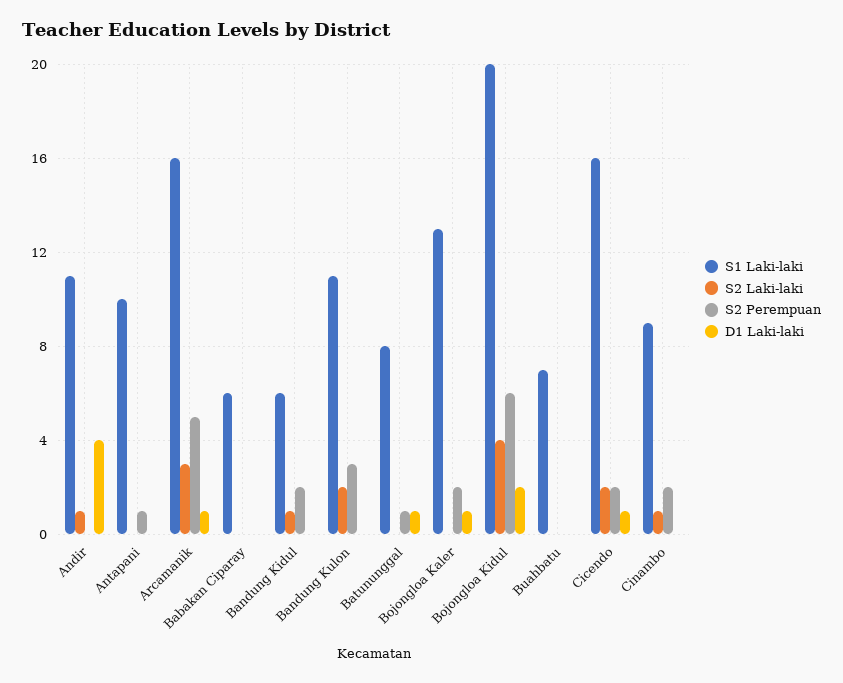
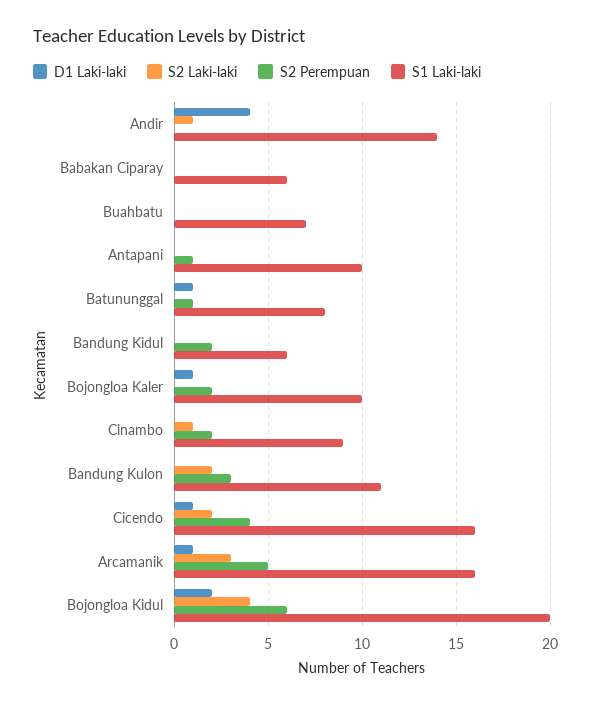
  {
    "S1 Laki-laki": {
-     "Andir": 11,
+     "Andir": 14,
      "Antapani": 10,
      "Arcamanik": 16,
      "Babakan Ciparay": 6,
      "Bandung Kidul": 6,
      "Bandung Kulon": 11,
      "Batununggal": 8,
-     "Bojongloa Kaler": 13,
+     "Bojongloa Kaler": 10,
      "Bojongloa Kidul": 20,
      "Buahbatu": 7,
      "Cicendo": 16,
      "Cinambo": 9
    },
    "S2 Laki-laki": {
      "Andir": 1,
      "Antapani": 0,
      "Arcamanik": 3,
      "Babakan Ciparay": 0,
-     "Bandung Kidul": 1,
+     "Bandung Kidul": 0,
      "Bandung Kulon": 2,
      "Batununggal": 0,
      "Bojongloa Kaler": 0,
      "Bojongloa Kidul": 4,
      "Buahbatu": 0,
      "Cicendo": 2,
      "Cinambo": 1
    },
    "S2 Perempuan": {
      "Andir": 0,
      "Antapani": 1,
      "Arcamanik": 5,
      "Babakan Ciparay": 0,
      "Bandung Kidul": 2,
      "Bandung Kulon": 3,
      "Batununggal": 1,
      "Bojongloa Kaler": 2,
      "Bojongloa Kidul": 6,
      "Buahbatu": 0,
-     "Cicendo": 2,
+     "Cicendo": 4,
      "Cinambo": 2
    },
    "D1 Laki-laki": {
      "Andir": 4,
      "Antapani": 0,
      "Arcamanik": 1,
      "Babakan Ciparay": 0,
      "Bandung Kidul": 0,
      "Bandung Kulon": 0,
      "Batununggal": 1,
      "Bojongloa Kaler": 1,
      "Bojongloa Kidul": 2,
      "Buahbatu": 0,
      "Cicendo": 1,
      "Cinambo": 0
    }
  }

